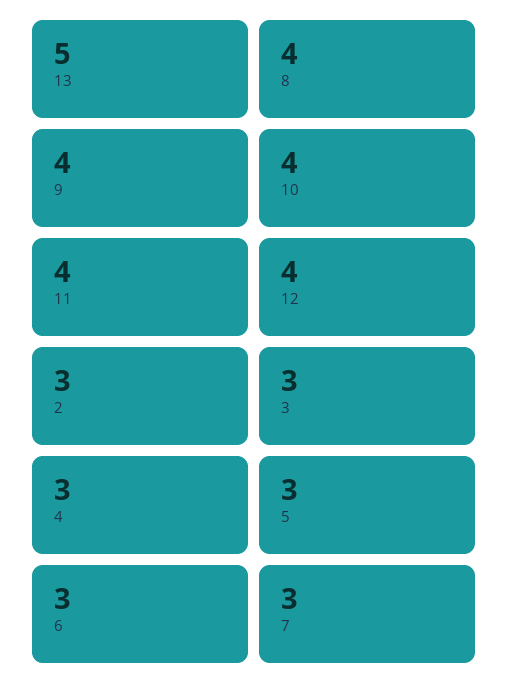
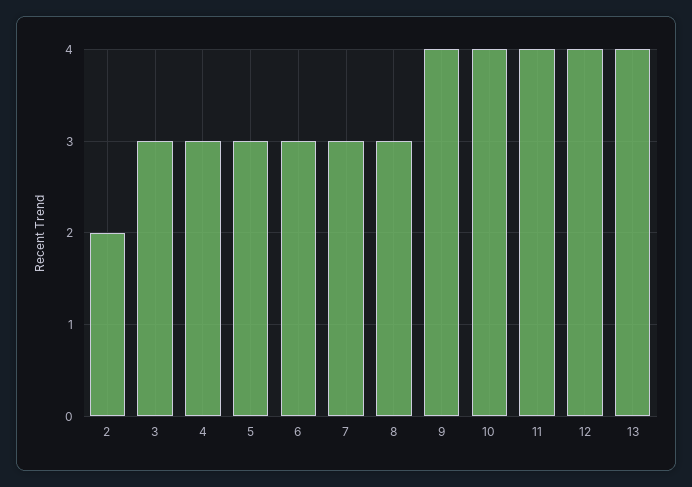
  {
-   "13": 5,
+   "13": 4,
-   "8": 4,
+   "8": 3,
    "9": 4,
    "10": 4,
    "11": 4,
    "12": 4,
-   "2": 3,
+   "2": 2,
    "3": 3,
    "4": 3,
    "5": 3,
    "6": 3,
    "7": 3
  }

